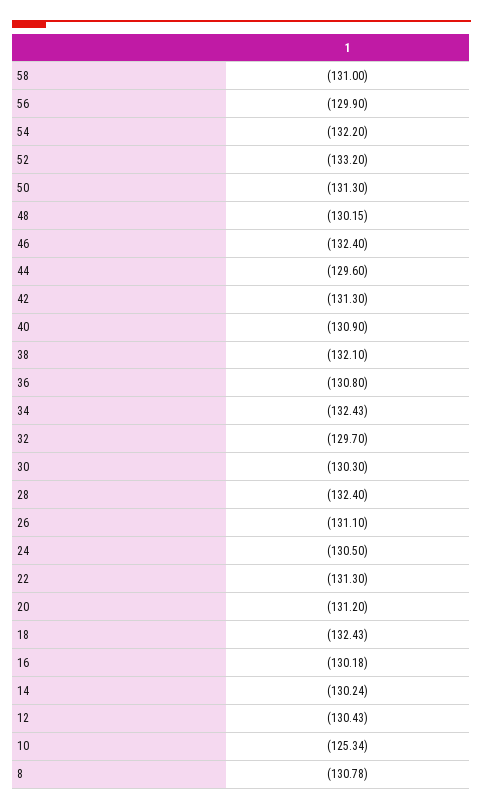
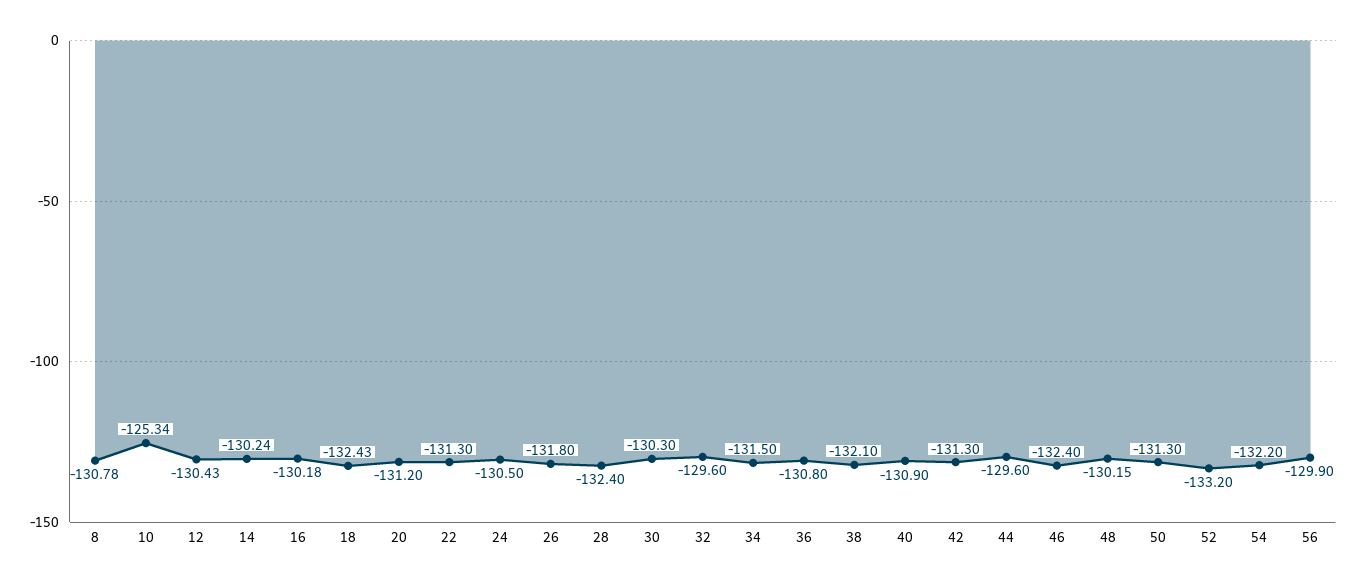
  {
-   "58": -131,
    "56": -129.9,
    "54": -132.2,
    "52": -133.2,
    "50": -131.3,
    "48": -130.15,
    "46": -132.4,
    "44": -129.6,
    "42": -131.3,
    "40": -130.9,
    "38": -132.1,
    "36": -130.8,
-   "34": -132.43,
+   "34": -131.5,
-   "32": -129.7,
+   "32": -129.6,
    "30": -130.3,
    "28": -132.4,
-   "26": -131.1,
+   "26": -131.8,
    "24": -130.5,
    "22": -131.3,
    "20": -131.2,
    "18": -132.43,
    "16": -130.18,
    "14": -130.24,
    "12": -130.43,
    "10": -125.34,
    "8": -130.78
  }

